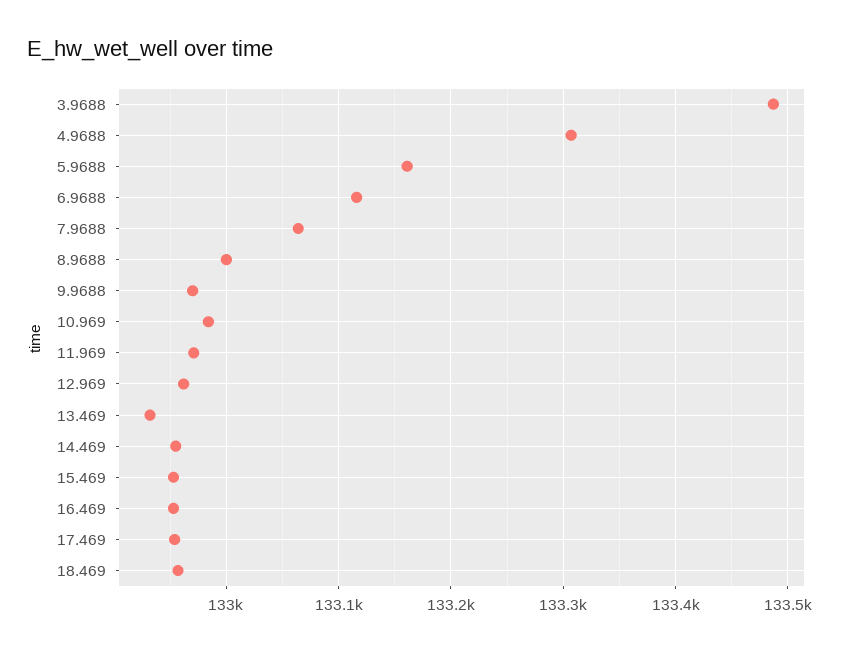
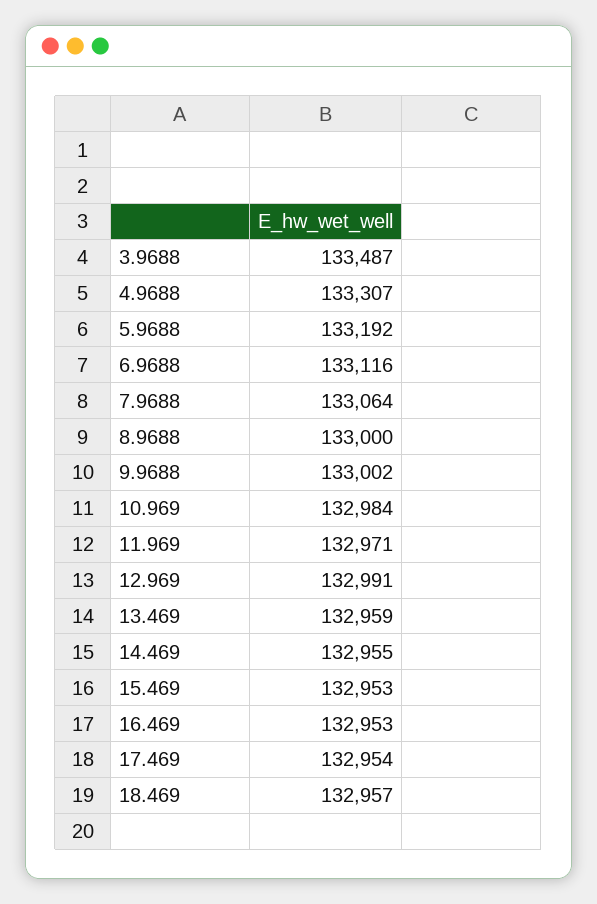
  {
    "3.9688": 133487,
    "4.9688": 133307,
-   "5.9688": 133160,
+   "5.9688": 133192,
    "6.9688": 133116,
    "7.9688": 133064,
    "8.9688": 133000,
-   "9.9688": 132970,
+   "9.9688": 133002,
    "10.969": 132984,
    "11.969": 132971,
-   "12.969": 132960,
+   "12.969": 132991,
-   "13.469": 132930,
+   "13.469": 132959,
    "14.469": 132955,
    "15.469": 132953,
    "16.469": 132953,
    "17.469": 132954,
    "18.469": 132957
  }

